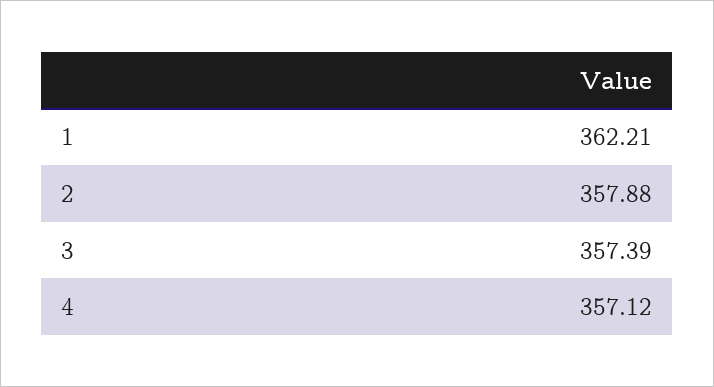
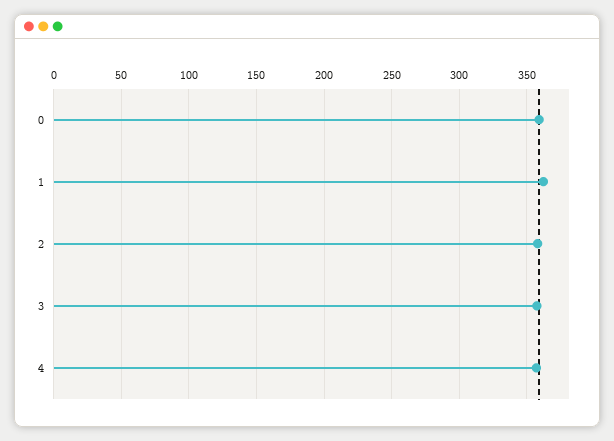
  {
    "1": 362.21,
    "2": 357.88,
    "3": 357.39,
-   "4": 357.12
+   "4": 357.12,
+   "0": 360
  }

